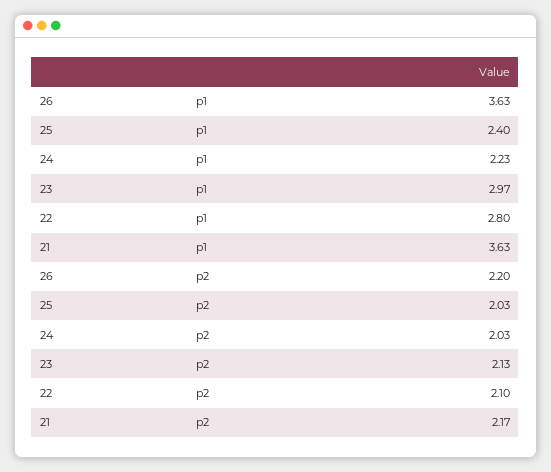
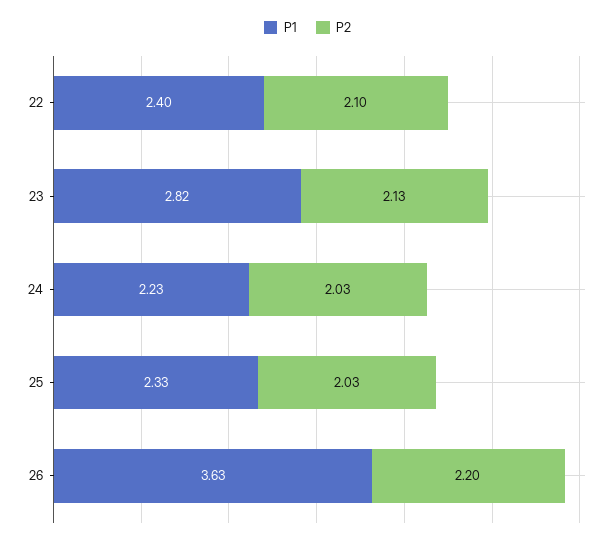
  {
    "p1": {
      "26": 3.63,
-     "25": 2.4,
+     "25": 2.33,
      "24": 2.23,
-     "23": 2.97,
+     "23": 2.82,
-     "22": 2.8,
+     "22": 2.4
-     "21": 3.63
    },
    "p2": {
      "26": 2.2,
      "25": 2.03,
      "24": 2.03,
      "23": 2.13,
-     "22": 2.1,
+     "22": 2.1
-     "21": 2.17
    }
  }

